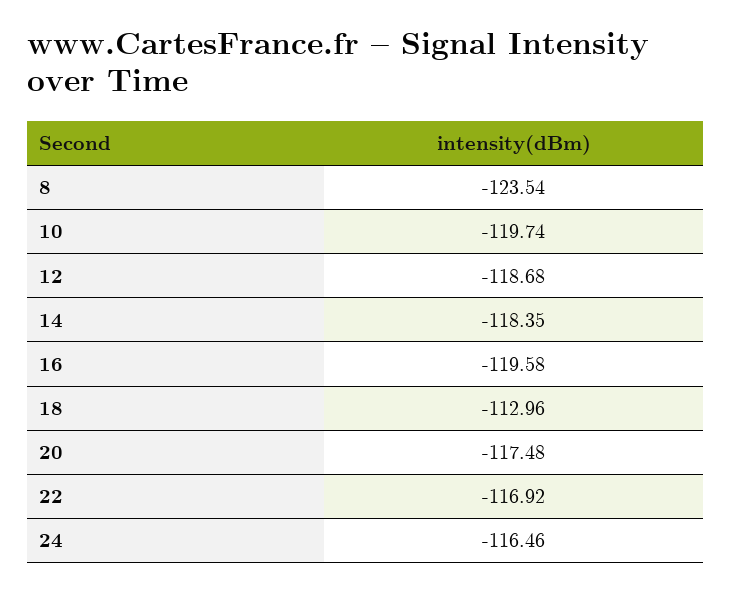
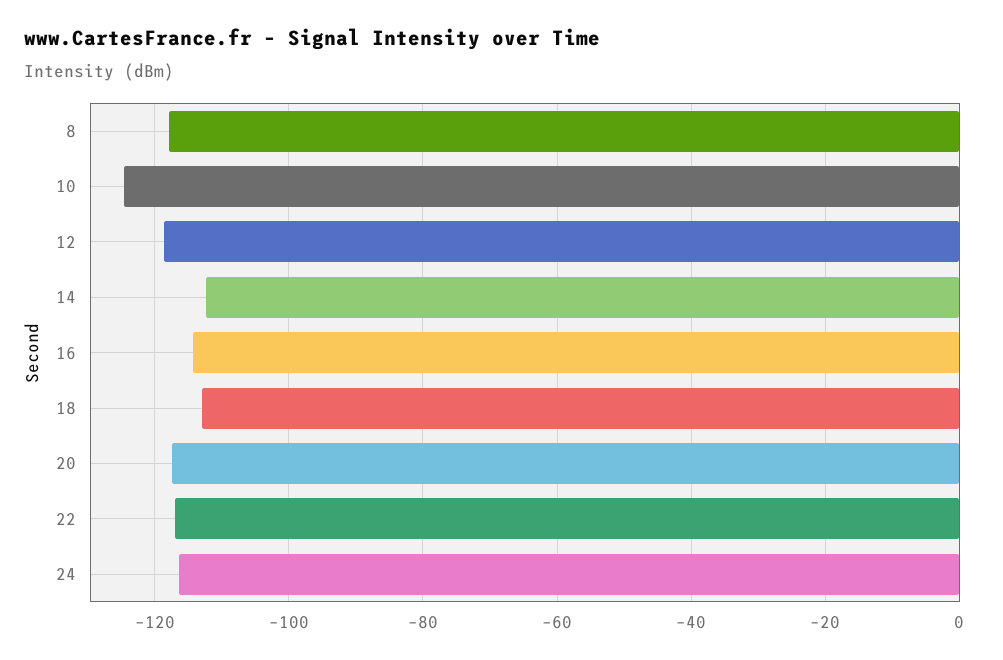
  {
-   "8": -123.54,
+   "8": -118,
-   "10": -119.74,
+   "10": -124,
    "12": -118.68,
-   "14": -118.35,
+   "14": -112,
-   "16": -119.58,
+   "16": -114,
    "18": -112.96,
    "20": -117.48,
    "22": -116.92,
    "24": -116.46
  }

